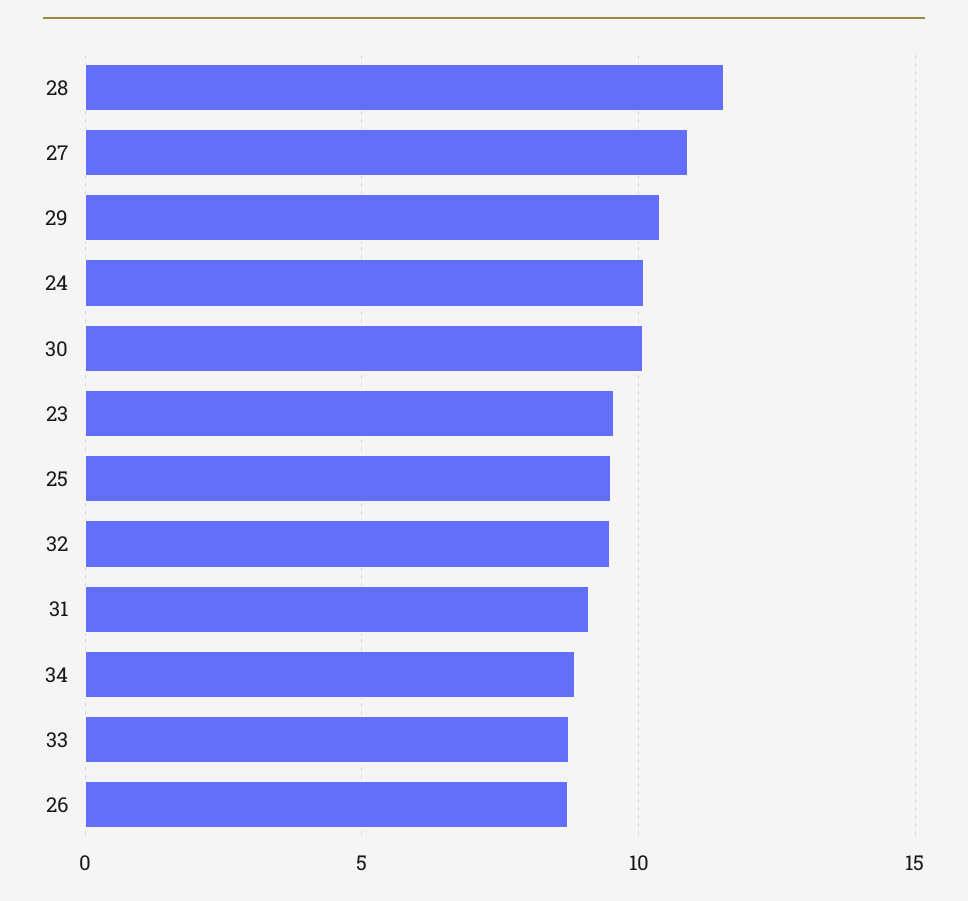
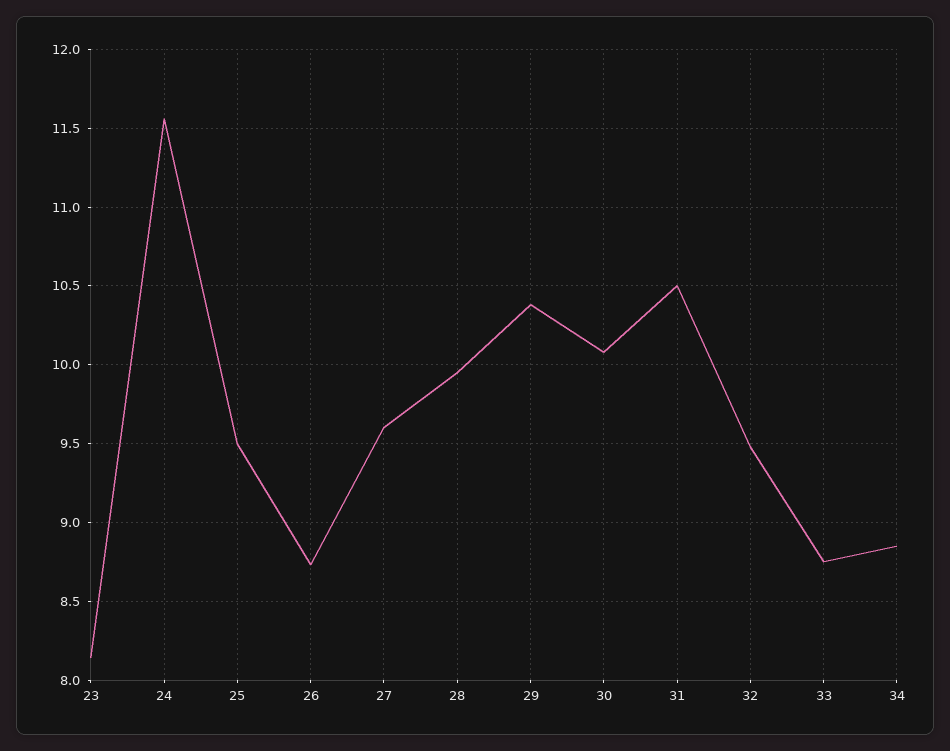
  {
-   "28": 11.5,
+   "28": 9.95,
-   "27": 11,
+   "27": 9.6,
    "29": 10.4,
-   "24": 10,
+   "24": 11.55,
    "30": 10.1,
-   "23": 9.5,
+   "23": 8.15,
    "25": 9.5,
    "32": 9.5,
-   "31": 9,
+   "31": 10.5,
    "34": 8.85,
    "33": 8.75,
    "26": 8.75
  }

